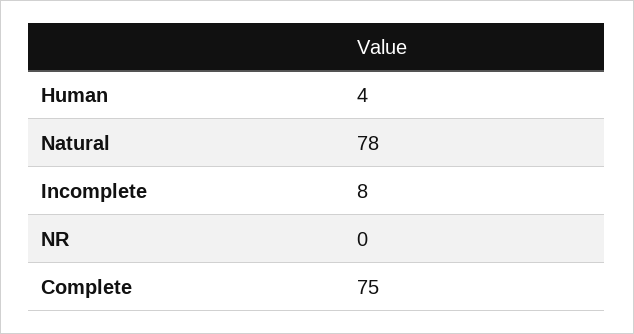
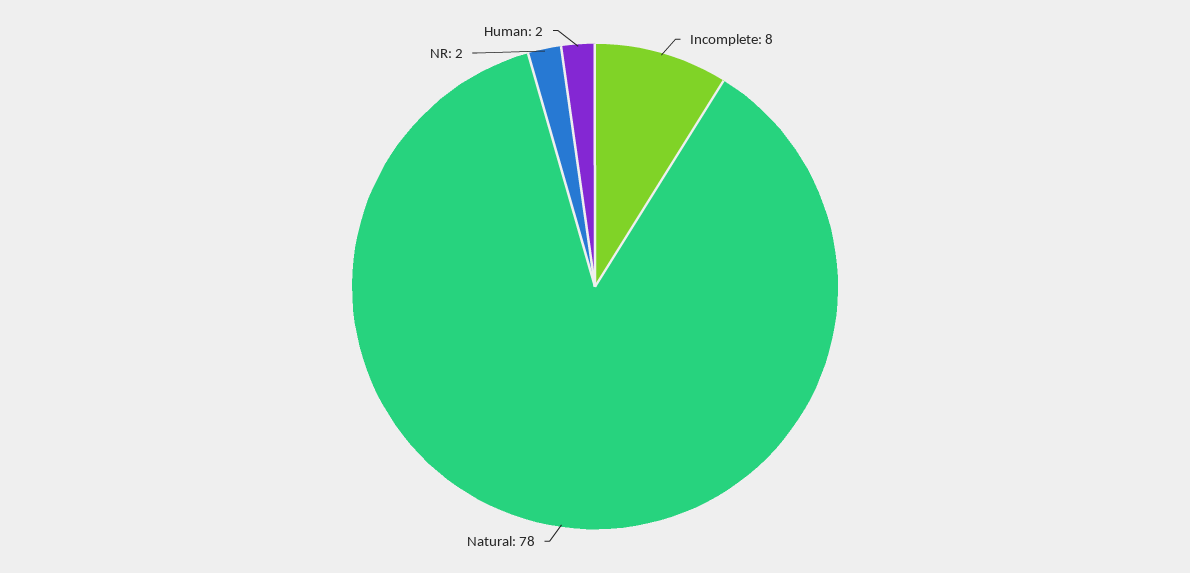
  {
-   "Human": 4,
+   "Human": 2,
    "Natural": 78,
    "Incomplete": 8,
-   "NR": 0,
+   "NR": 2
-   "Complete": 75
  }

